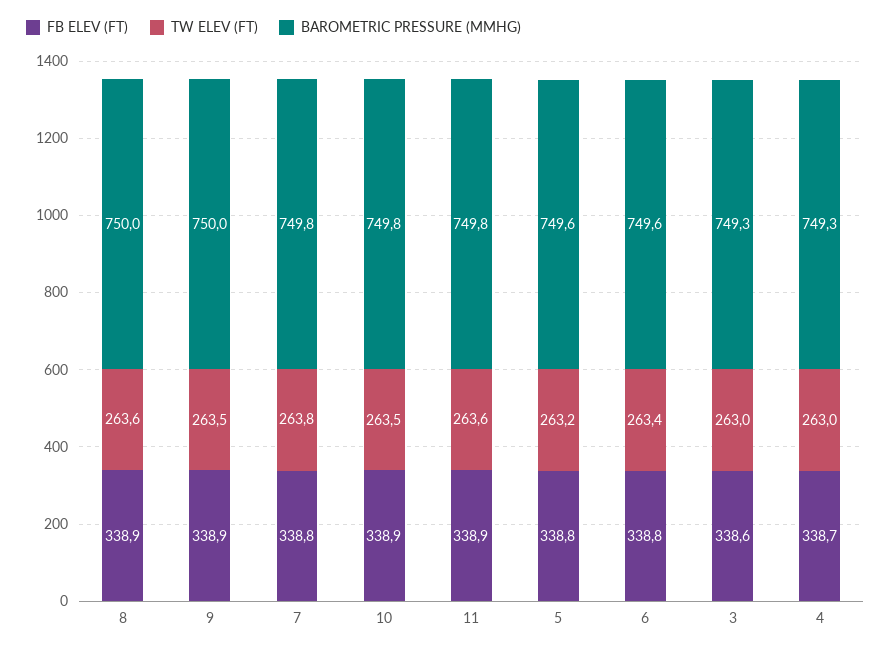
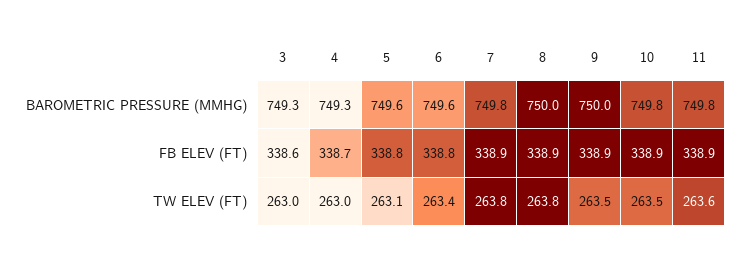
  {
    "FB ELEV (FT)": {
      "8": 338.9,
      "9": 338.9,
-     "7": 338.8,
+     "7": 338.9,
      "10": 338.9,
      "11": 338.9,
      "5": 338.8,
      "6": 338.8,
      "3": 338.6,
      "4": 338.7
    },
    "TW ELEV (FT)": {
-     "8": 263.6,
+     "8": 263.8,
      "9": 263.5,
      "7": 263.8,
      "10": 263.5,
      "11": 263.6,
-     "5": 263.2,
+     "5": 263.1,
      "6": 263.4,
      "3": 263,
      "4": 263
    },
    "BAROMETRIC PRESSURE (MMHG)": {
      "8": 750,
      "9": 750,
      "7": 749.8,
      "10": 749.8,
      "11": 749.8,
      "5": 749.6,
      "6": 749.6,
      "3": 749.3,
      "4": 749.3
    }
  }

